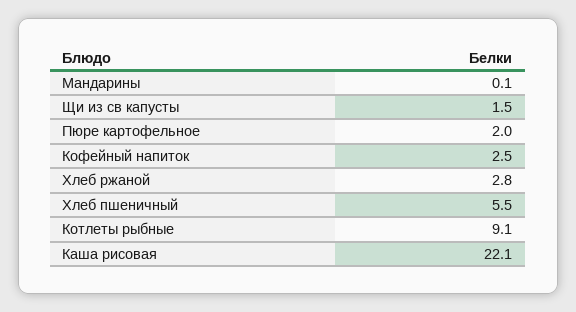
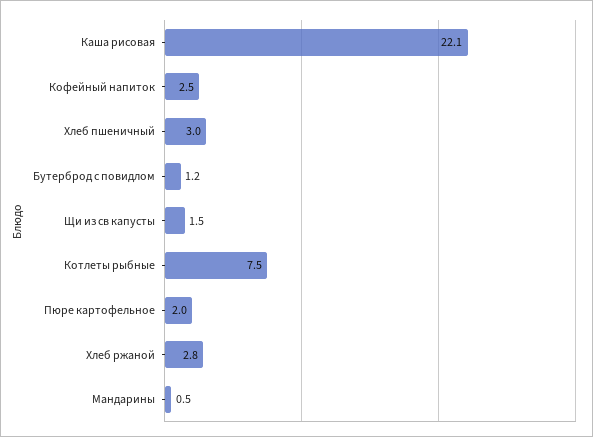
  {
-   "Мандарины": 0.1,
+   "Мандарины": 0.5,
    "Щи из св капусты": 1.5,
    "Пюре картофельное": 2,
    "Кофейный напиток": 2.5,
    "Хлеб ржаной": 2.8,
-   "Хлеб пшеничный": 5.5,
+   "Хлеб пшеничный": 3,
-   "Котлеты рыбные": 9.1,
+   "Котлеты рыбные": 7.5,
-   "Каша рисовая": 22.1
+   "Каша рисовая": 22.1,
+   "Бутерброд с повидлом": 1.2
  }

